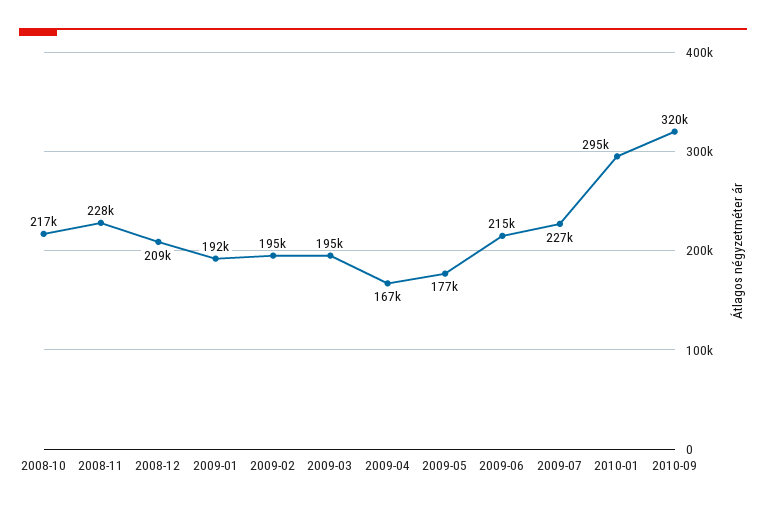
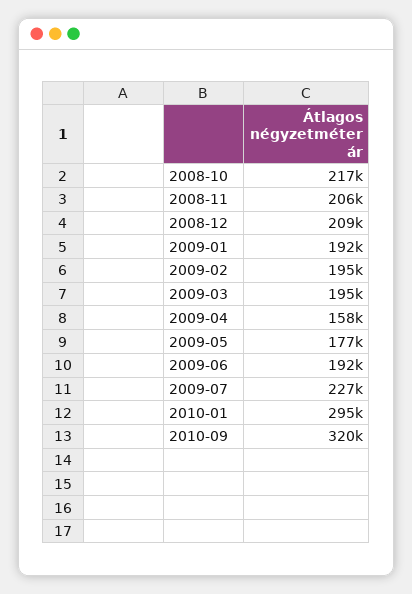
  {
    "2008-10": 217000,
-   "2008-11": 228000,
+   "2008-11": 206000,
    "2008-12": 209000,
    "2009-01": 192000,
    "2009-02": 195000,
    "2009-03": 195000,
-   "2009-04": 167000,
+   "2009-04": 158000,
    "2009-05": 177000,
-   "2009-06": 215000,
+   "2009-06": 192000,
    "2009-07": 227000,
    "2010-01": 295000,
    "2010-09": 320000
  }

